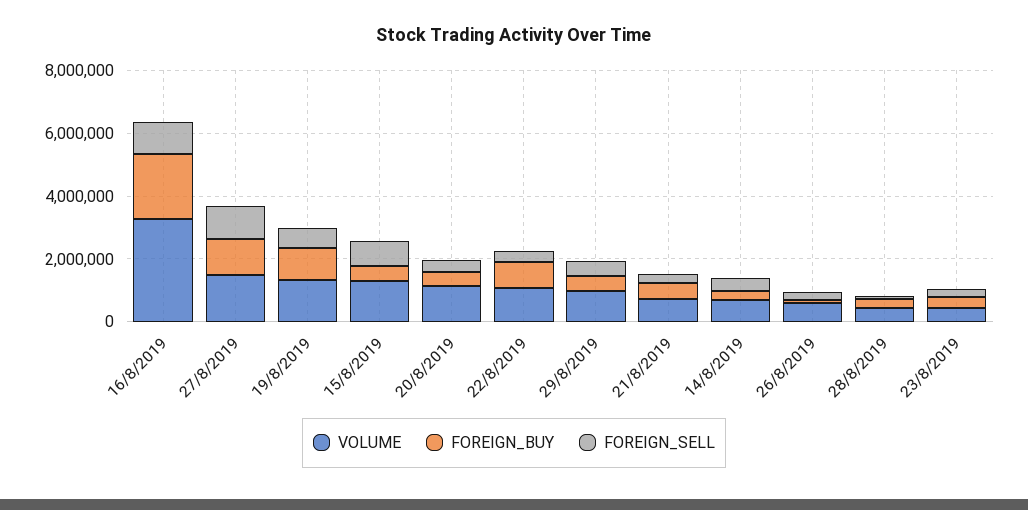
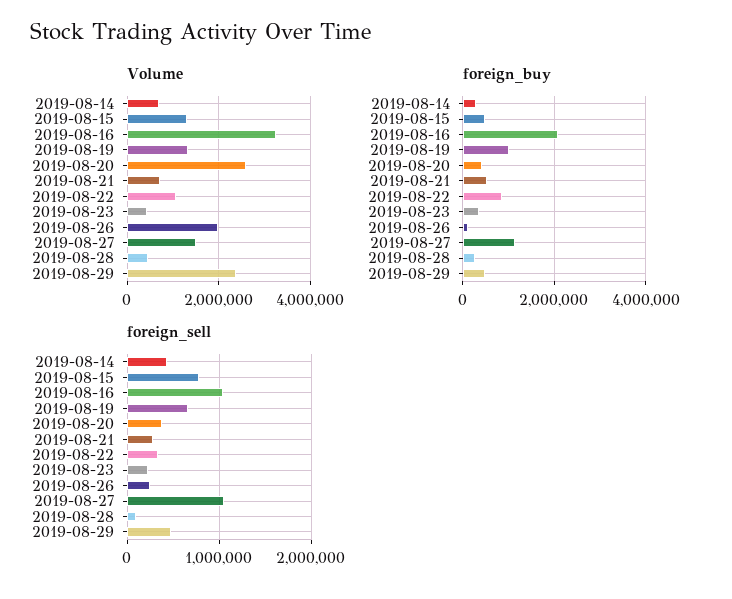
  {
    "VOLUME": {
      "16/8/2019": 3200000,
      "27/8/2019": 1400000,
      "19/8/2019": 1400000,
      "15/8/2019": 1400000,
-     "20/8/2019": 1000000,
+     "20/8/2019": 2600000,
      "22/8/2019": 1000000,
-     "29/8/2019": 1000000,
+     "29/8/2019": 2400000,
      "21/8/2019": 800000,
      "14/8/2019": 600000,
-     "26/8/2019": 500000,
+     "26/8/2019": 2000000,
      "28/8/2019": 400000,
      "23/8/2019": 400000
    },
    "FOREIGN_BUY": {
      "16/8/2019": 2000000,
      "27/8/2019": 1200000,
      "19/8/2019": 1000000,
      "15/8/2019": 400000,
      "20/8/2019": 400000,
      "22/8/2019": 800000,
      "29/8/2019": 400000,
      "21/8/2019": 600000,
      "14/8/2019": 200000,
      "26/8/2019": 200000,
      "28/8/2019": 200000,
      "23/8/2019": 400000
    },
    "FOREIGN_SELL": {
      "16/8/2019": 1000000,
      "27/8/2019": 1100000,
      "19/8/2019": 700000,
      "15/8/2019": 800000,
      "20/8/2019": 400000,
      "22/8/2019": 300000,
      "29/8/2019": 500000,
      "21/8/2019": 300000,
      "14/8/2019": 400000,
      "26/8/2019": 200000,
      "28/8/2019": 100000,
      "23/8/2019": 200000
    }
  }

